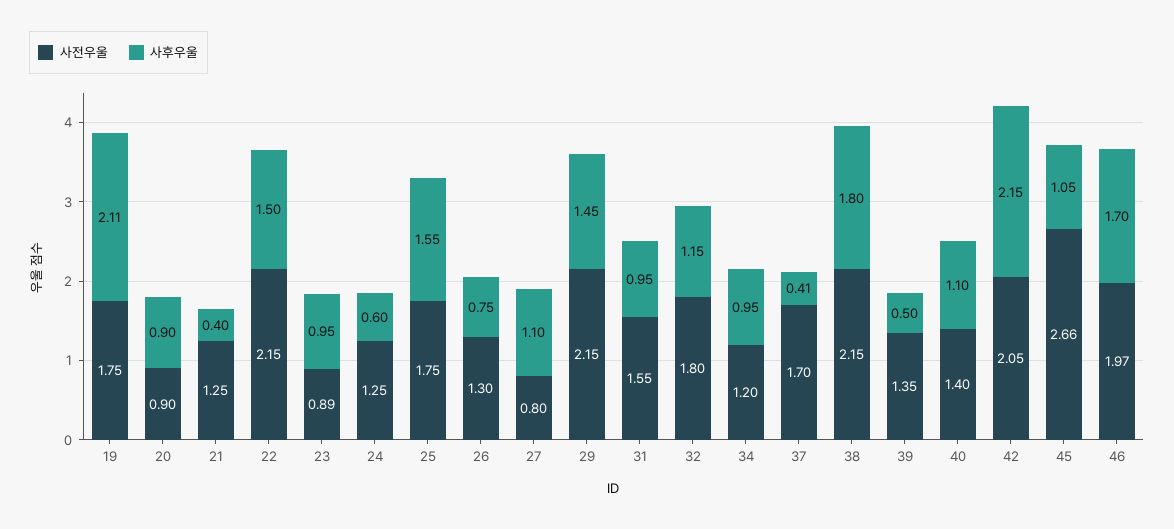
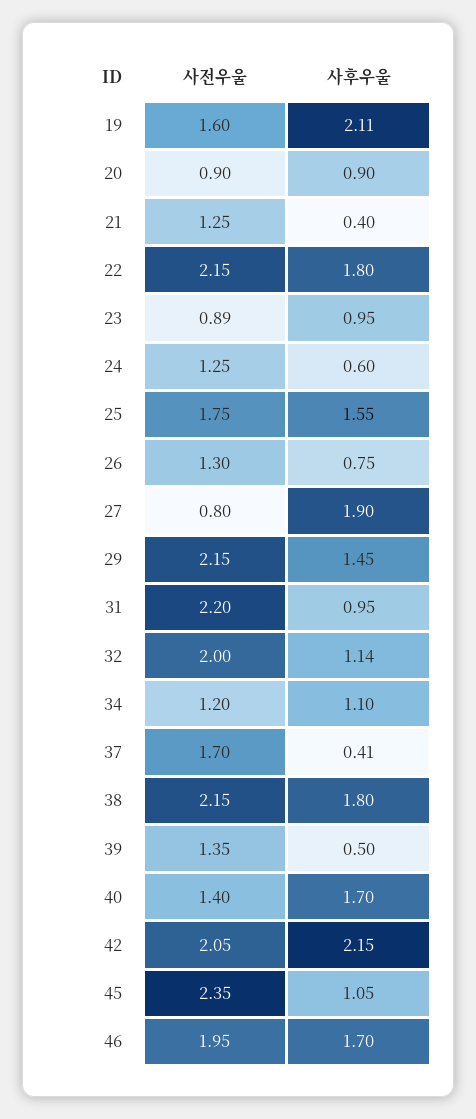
  {
    "사전우울": {
-     "19": 1.75,
+     "19": 1.6,
      "20": 0.9,
      "21": 1.25,
      "22": 2.15,
      "23": 0.89,
      "24": 1.25,
      "25": 1.75,
      "26": 1.3,
      "27": 0.8,
      "29": 2.15,
-     "31": 1.55,
+     "31": 2.2,
-     "32": 1.8,
+     "32": 2,
      "34": 1.2,
      "37": 1.7,
      "38": 2.15,
      "39": 1.35,
      "40": 1.4,
      "42": 2.05,
-     "45": 2.66,
+     "45": 2.35,
-     "46": 1.97
+     "46": 1.95
    },
    "사후우울": {
      "19": 2.11,
      "20": 0.9,
      "21": 0.4,
-     "22": 1.5,
+     "22": 1.8,
      "23": 0.95,
      "24": 0.6,
      "25": 1.55,
      "26": 0.75,
-     "27": 1.1,
+     "27": 1.9,
      "29": 1.45,
      "31": 0.95,
-     "32": 1.15,
+     "32": 1.14,
-     "34": 0.95,
+     "34": 1.1,
      "37": 0.41,
      "38": 1.8,
      "39": 0.5,
-     "40": 1.1,
+     "40": 1.7,
      "42": 2.15,
      "45": 1.05,
      "46": 1.7
    }
  }

